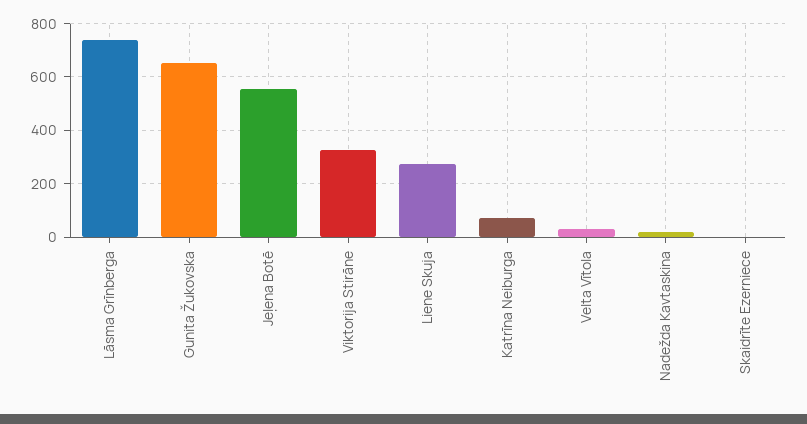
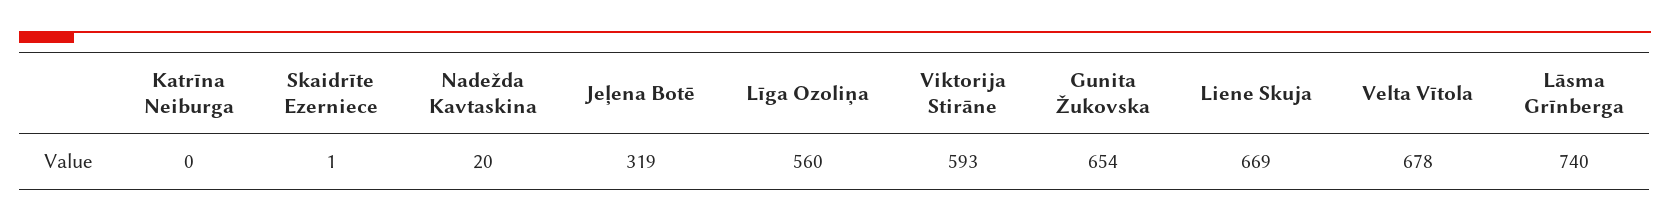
  {
    "Lāsma Grīnberga": 740,
    "Gunita Žukovska": 654,
-   "Jeļena Botē": 550,
+   "Jeļena Botē": 319,
-   "Viktorija Stirāne": 325,
+   "Viktorija Stirāne": 593,
-   "Liene Skuja": 275,
+   "Liene Skuja": 669,
-   "Katrīna Neiburga": 75,
+   "Katrīna Neiburga": 0,
-   "Velta Vītola": 25,
+   "Velta Vītola": 678,
    "Nadežda Kavtaskina": 20,
-   "Skaidrīte Ezerniece": 1
+   "Skaidrīte Ezerniece": 1,
+   "Līga Ozoliņa": 560
  }

